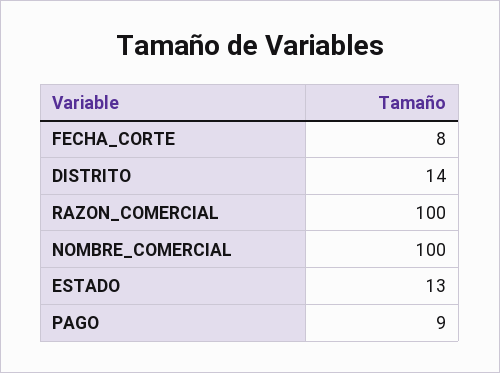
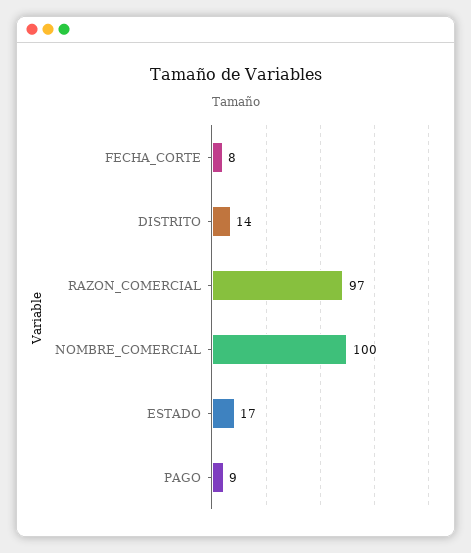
  {
    "FECHA_CORTE": 8,
    "DISTRITO": 14,
-   "RAZON_COMERCIAL": 100,
+   "RAZON_COMERCIAL": 97,
    "NOMBRE_COMERCIAL": 100,
-   "ESTADO": 13,
+   "ESTADO": 17,
    "PAGO": 9
  }

